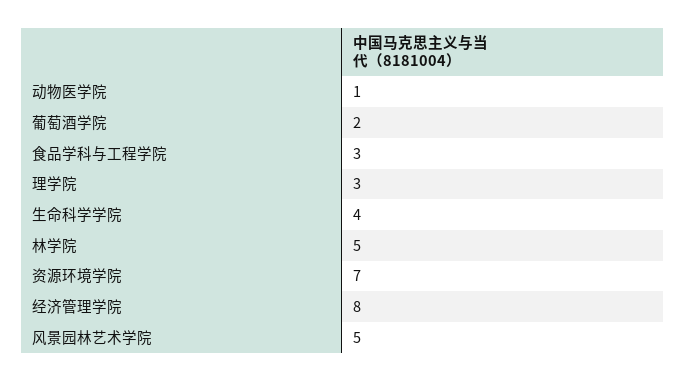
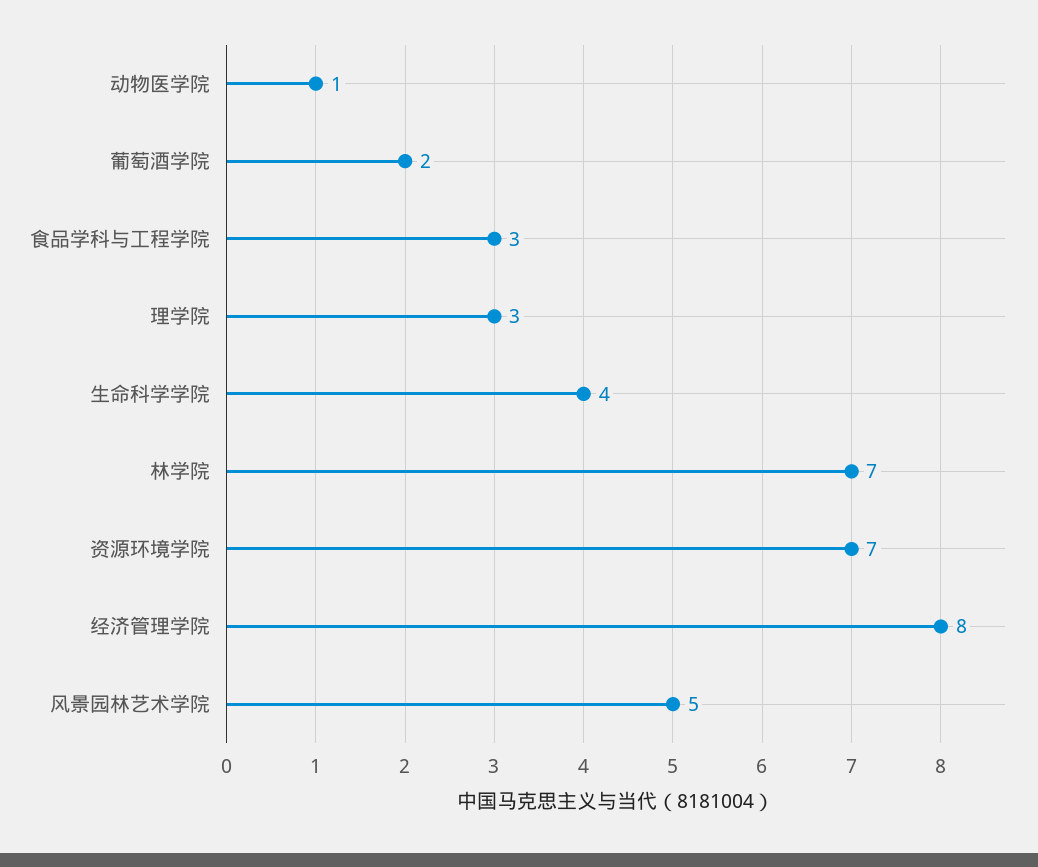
  {
    "动物医学院": 1,
    "葡萄酒学院": 2,
    "食品学科与工程学院": 3,
    "理学院": 3,
    "生命科学学院": 4,
-   "林学院": 5,
+   "林学院": 7,
    "资源环境学院": 7,
    "经济管理学院": 8,
    "风景园林艺术学院": 5
  }

